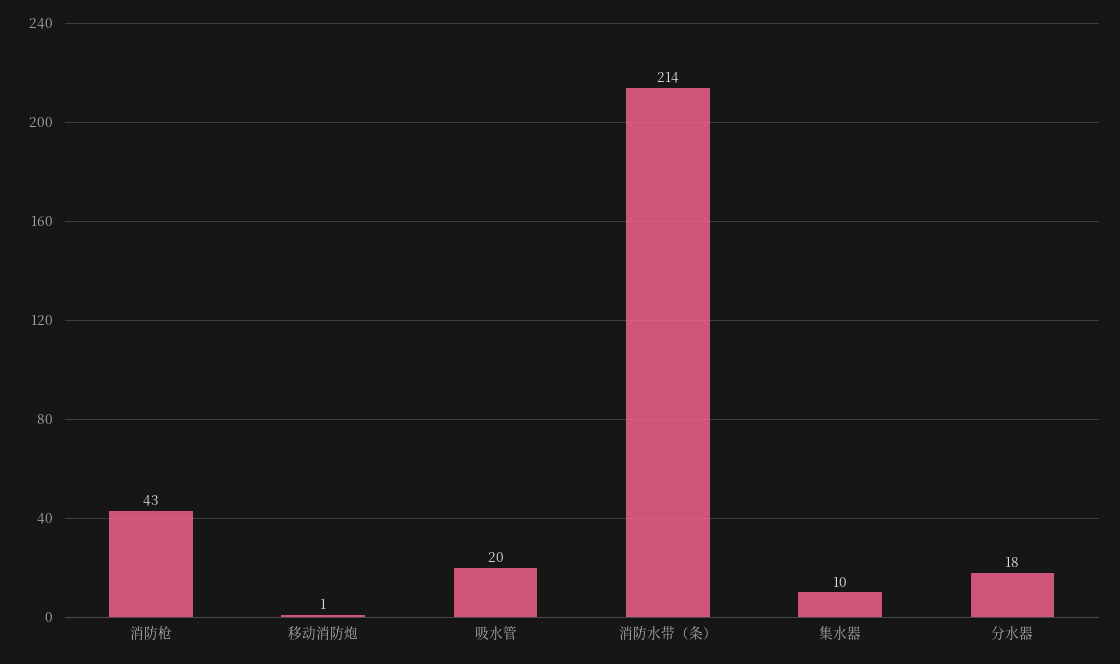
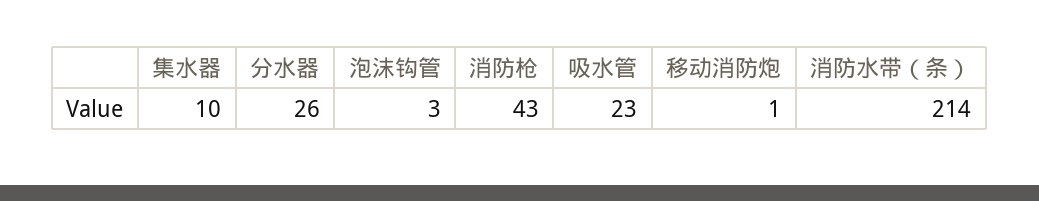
  {
    "消防枪": 43,
    "移动消防炮": 1,
-   "吸水管": 20,
+   "吸水管": 23,
    "消防水带（条）": 214,
    "集水器": 10,
-   "分水器": 18
+   "分水器": 26,
+   "泡沫钩管": 3
  }

